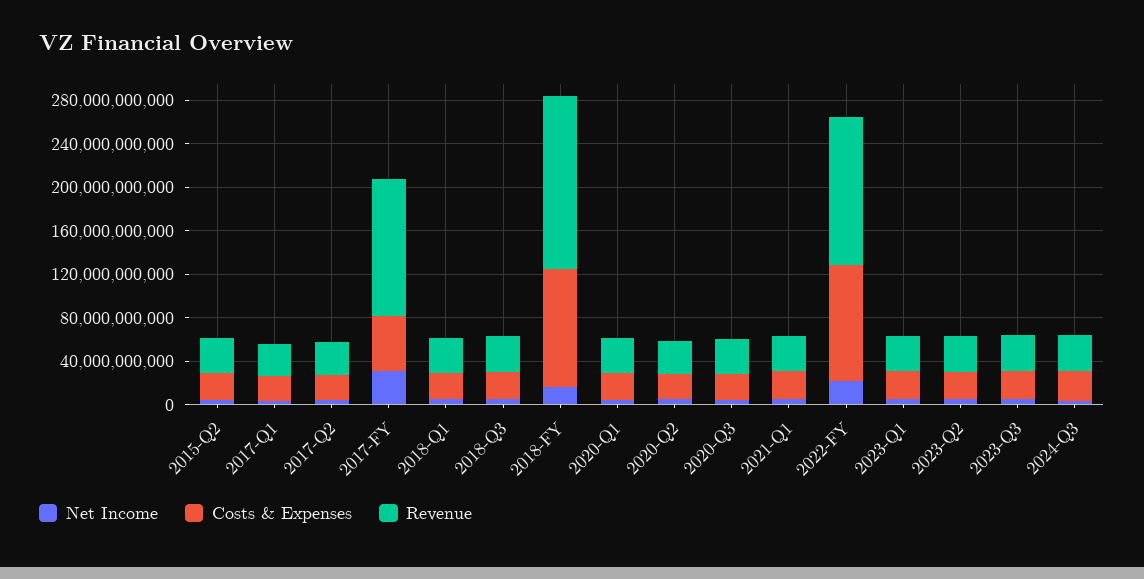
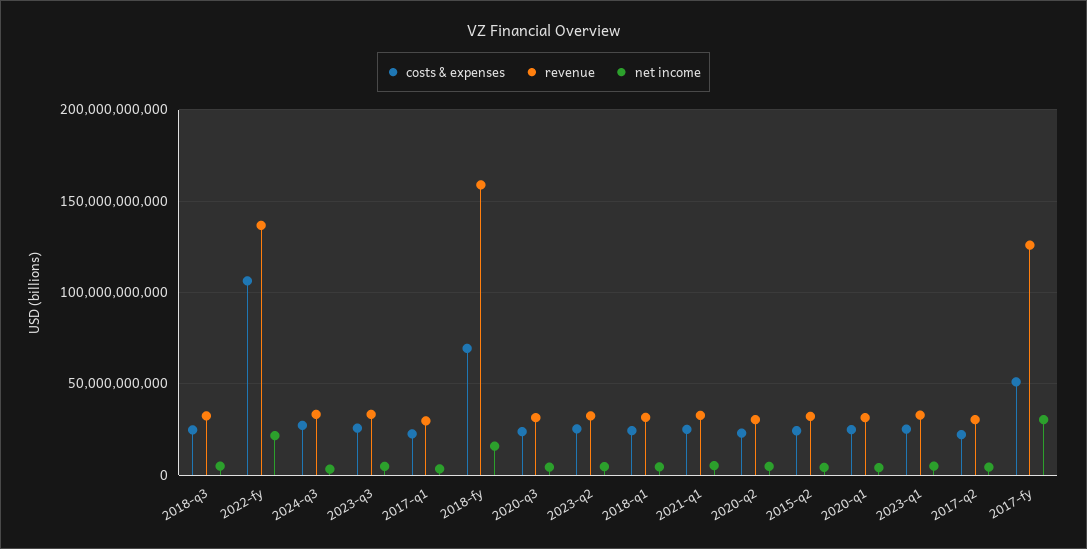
  {
    "Net Income": {
      "2015-Q2": 5000000000,
      "2017-Q1": 5000000000,
      "2017-Q2": 5000000000,
      "2017-FY": 30000000000,
      "2018-Q1": 5000000000,
      "2018-Q3": 5000000000,
      "2018-FY": 15000000000,
      "2020-Q1": 5000000000,
      "2020-Q2": 5000000000,
      "2020-Q3": 5000000000,
      "2021-Q1": 5000000000,
      "2022-FY": 20000000000,
      "2023-Q1": 5000000000,
      "2023-Q2": 5000000000,
      "2023-Q3": 5000000000,
      "2024-Q3": 5000000000
    },
    "Costs & Expenses": {
      "2015-Q2": 25000000000,
      "2017-Q1": 25000000000,
      "2017-Q2": 20000000000,
      "2017-FY": 50000000000,
      "2018-Q1": 25000000000,
      "2018-Q3": 25000000000,
-     "2018-FY": 110000000000,
+     "2018-FY": 70000000000,
      "2020-Q1": 25000000000,
      "2020-Q2": 25000000000,
      "2020-Q3": 25000000000,
      "2021-Q1": 25000000000,
      "2022-FY": 105000000000,
      "2023-Q1": 25000000000,
      "2023-Q2": 25000000000,
      "2023-Q3": 25000000000,
      "2024-Q3": 25000000000
    },
    "Revenue": {
      "2015-Q2": 30000000000,
      "2017-Q1": 30000000000,
      "2017-Q2": 30000000000,
      "2017-FY": 125000000000,
      "2018-Q1": 30000000000,
      "2018-Q3": 35000000000,
      "2018-FY": 160000000000,
      "2020-Q1": 30000000000,
      "2020-Q2": 30000000000,
      "2020-Q3": 30000000000,
      "2021-Q1": 35000000000,
      "2022-FY": 135000000000,
      "2023-Q1": 35000000000,
      "2023-Q2": 35000000000,
      "2023-Q3": 35000000000,
      "2024-Q3": 35000000000
    }
  }

